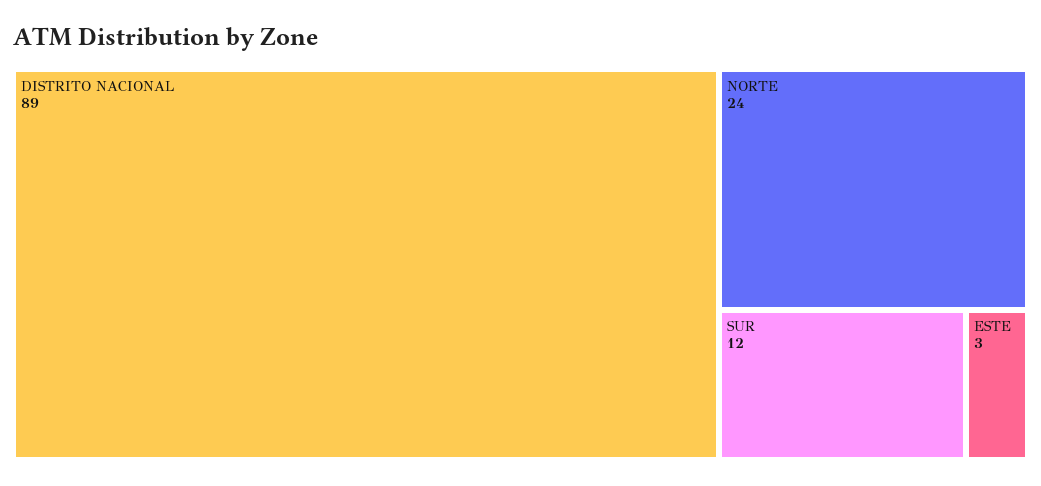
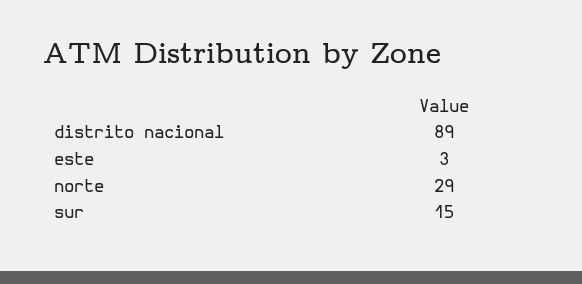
  {
    "DISTRITO NACIONAL": 89,
-   "NORTE": 24,
+   "NORTE": 29,
-   "SUR": 12,
+   "SUR": 15,
    "ESTE": 3
  }

